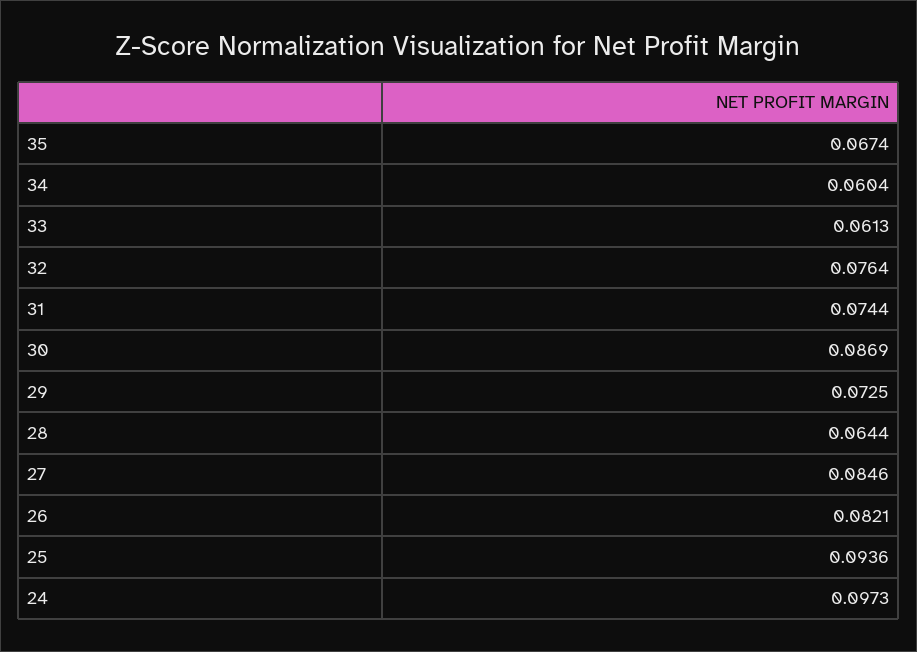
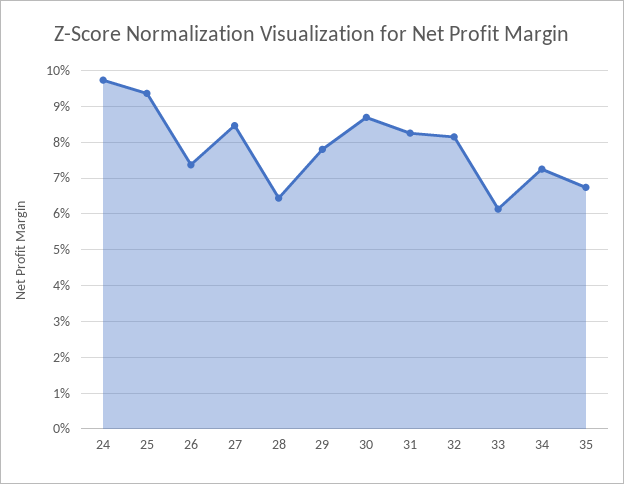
  {
    "35": 0.0674,
-   "34": 0.0604,
+   "34": 0.072,
    "33": 0.0613,
-   "32": 0.0764,
+   "32": 0.082,
-   "31": 0.0744,
+   "31": 0.082,
    "30": 0.0869,
-   "29": 0.0725,
+   "29": 0.078,
    "28": 0.0644,
    "27": 0.0846,
-   "26": 0.0821,
+   "26": 0.074,
    "25": 0.0936,
    "24": 0.0973
  }

